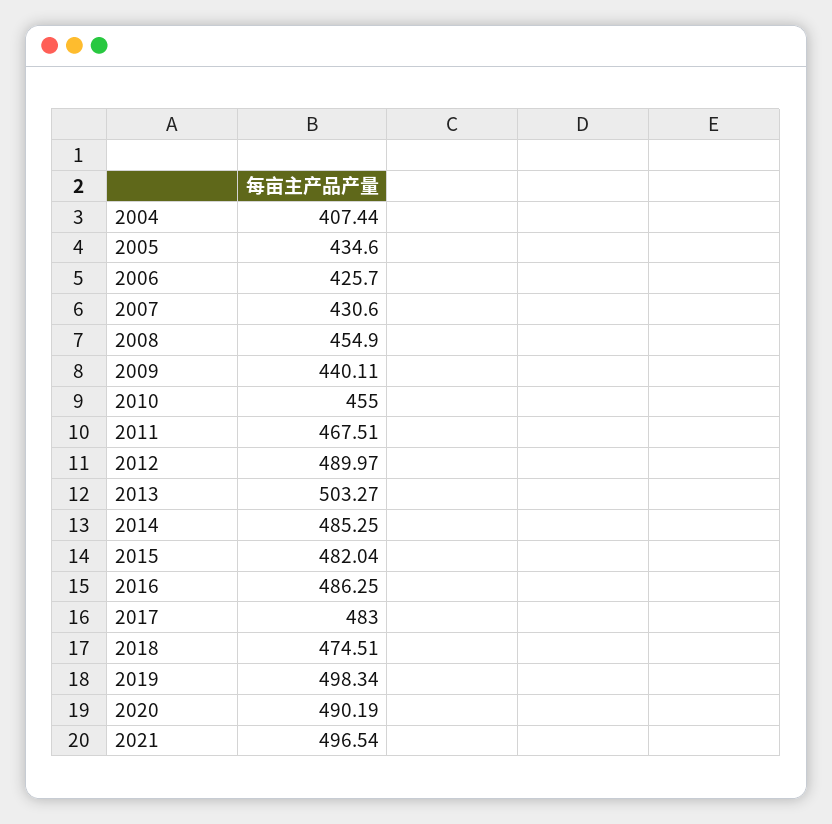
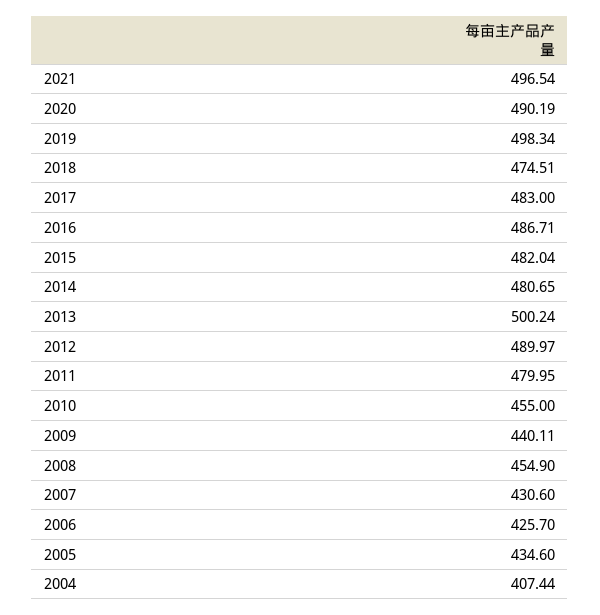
  {
    "2004": 407.44,
    "2005": 434.6,
    "2006": 425.7,
    "2007": 430.6,
    "2008": 454.9,
    "2009": 440.11,
    "2010": 455,
-   "2011": 467.51,
+   "2011": 479.95,
    "2012": 489.97,
-   "2013": 503.27,
+   "2013": 500.24,
-   "2014": 485.25,
+   "2014": 480.65,
    "2015": 482.04,
-   "2016": 486.25,
+   "2016": 486.71,
    "2017": 483,
    "2018": 474.51,
    "2019": 498.34,
    "2020": 490.19,
    "2021": 496.54
  }

